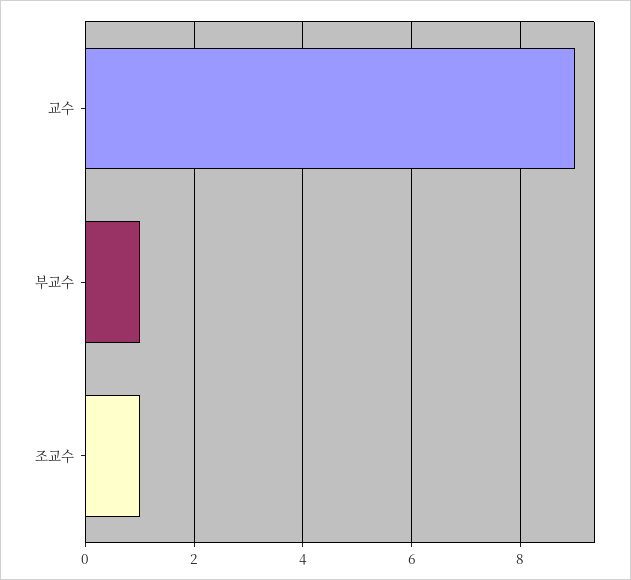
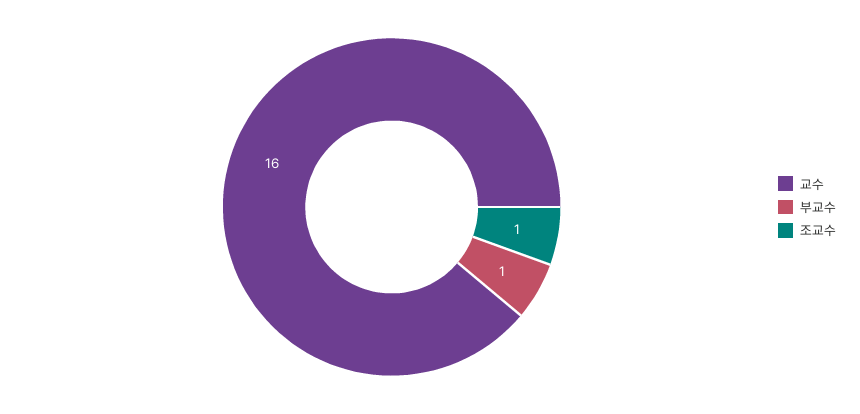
  {
-   "교수": 9,
+   "교수": 16,
    "부교수": 1,
    "조교수": 1
  }

